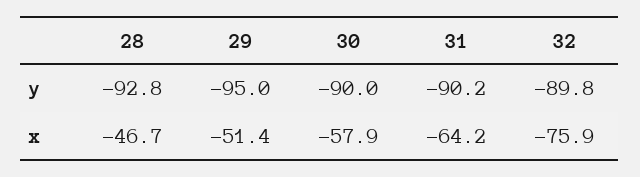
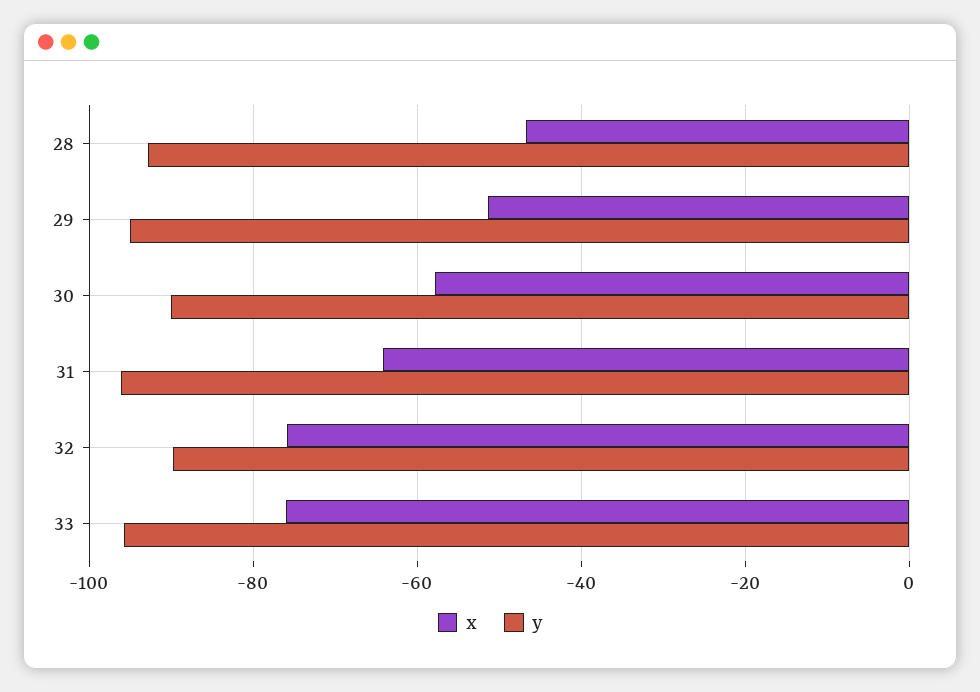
  {
    "y": {
      "28": -92.8,
      "29": -95,
      "30": -90,
-     "31": -90.2,
+     "31": -96,
-     "32": -89.8
+     "32": -89.8,
+     "33": -96
    },
    "x": {
      "28": -46.7,
      "29": -51.4,
      "30": -57.9,
      "31": -64.2,
-     "32": -75.9
+     "32": -75.9,
+     "33": -76
    }
  }

